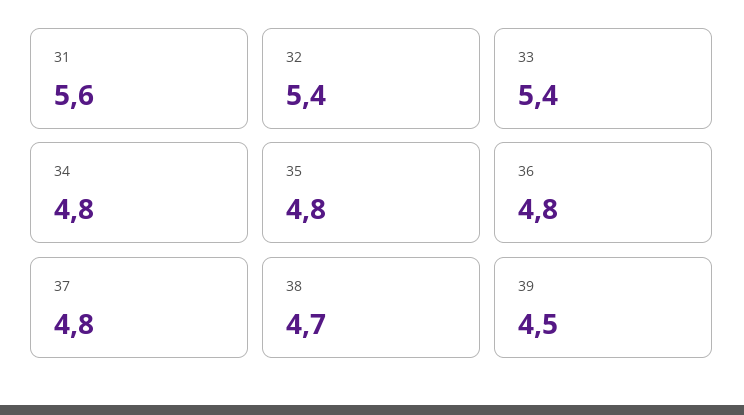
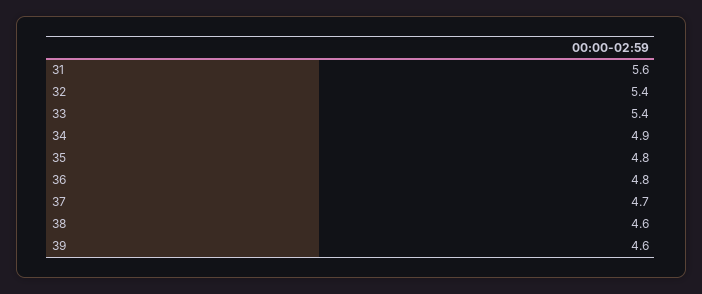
  {
    "31": 5.6,
    "32": 5.4,
    "33": 5.4,
-   "34": 4.8,
+   "34": 4.9,
    "35": 4.8,
    "36": 4.8,
-   "37": 4.8,
+   "37": 4.7,
-   "38": 4.7,
+   "38": 4.6,
-   "39": 4.5
+   "39": 4.6
  }

